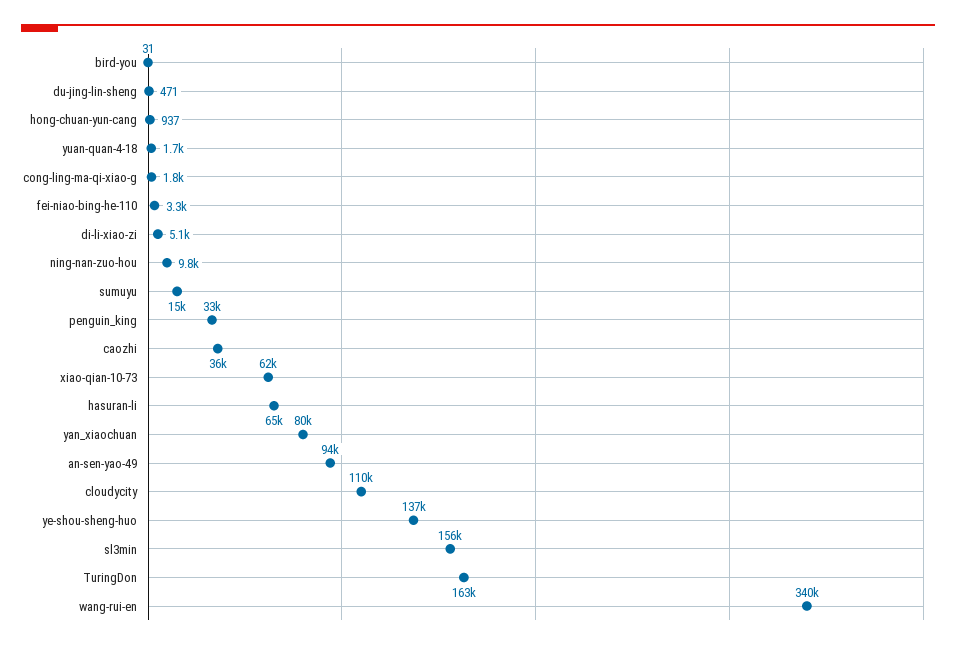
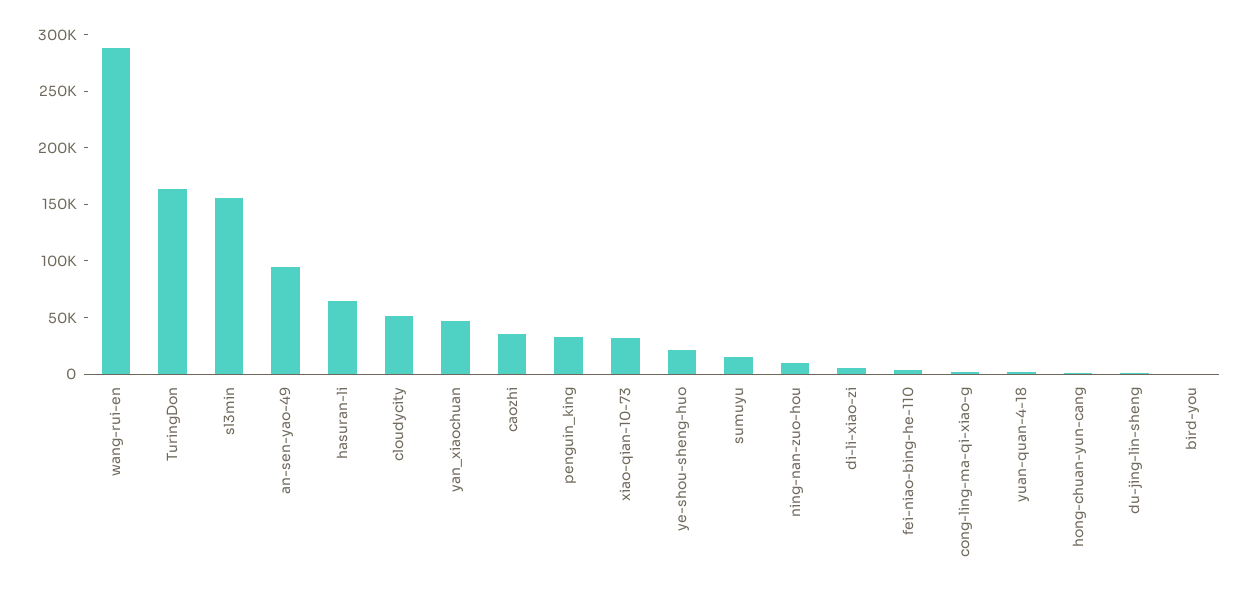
  {
    "bird-you": 31,
    "du-jing-lin-sheng": 471,
    "hong-chuan-yun-cang": 937,
    "yuan-quan-4-18": 1700,
    "cong-ling-ma-qi-xiao-g": 1800,
    "fei-niao-bing-he-110": 3300,
    "di-li-xiao-zi": 5100,
    "ning-nan-zuo-hou": 9800,
    "sumuyu": 15000,
    "penguin_king": 33000,
    "caozhi": 36000,
-   "xiao-qian-10-73": 62000,
+   "xiao-qian-10-73": 30000,
    "hasuran-li": 65000,
-   "yan_xiaochuan": 80000,
+   "yan_xiaochuan": 50000,
    "an-sen-yao-49": 94000,
-   "cloudycity": 110000,
+   "cloudycity": 50000,
-   "ye-shou-sheng-huo": 137000,
+   "ye-shou-sheng-huo": 20000,
    "sl3min": 156000,
    "TuringDon": 163000,
-   "wang-rui-en": 340000
+   "wang-rui-en": 290000
  }

